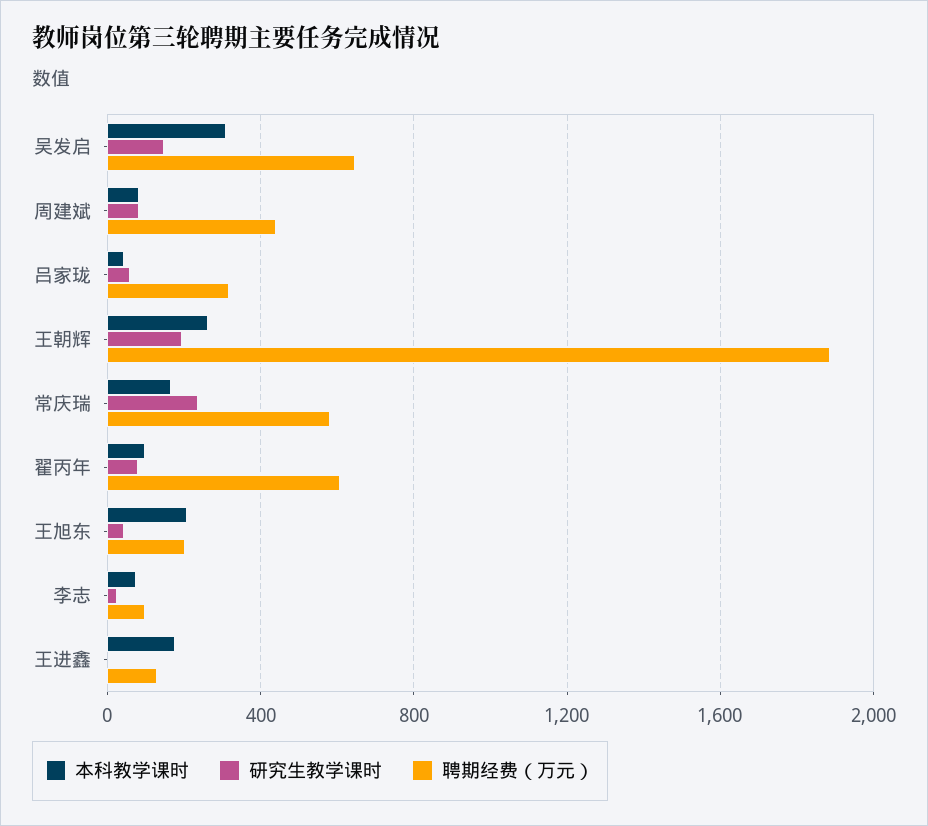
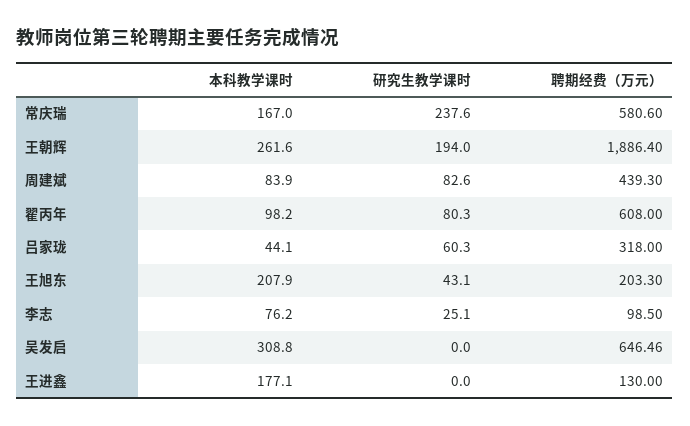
  {
    "本科教学课时": {
      "吴发启": 308.8,
      "周建斌": 83.9,
      "吕家珑": 44.1,
      "王朝辉": 261.6,
      "常庆瑞": 167,
      "翟丙年": 98.2,
      "王旭东": 207.9,
      "李志": 76.2,
      "王进鑫": 177.1
    },
    "研究生教学课时": {
-     "吴发启": 150,
+     "吴发启": 0,
      "周建斌": 82.6,
      "吕家珑": 60.3,
      "王朝辉": 194,
      "常庆瑞": 237.6,
      "翟丙年": 80.3,
      "王旭东": 43.1,
      "李志": 25.1,
      "王进鑫": 0
    },
    "聘期经费（万元）": {
      "吴发启": 646.46,
      "周建斌": 439.3,
      "吕家珑": 318,
      "王朝辉": 1886.4,
      "常庆瑞": 580.6,
      "翟丙年": 608,
      "王旭东": 203.3,
      "李志": 98.5,
      "王进鑫": 130
    }
  }

